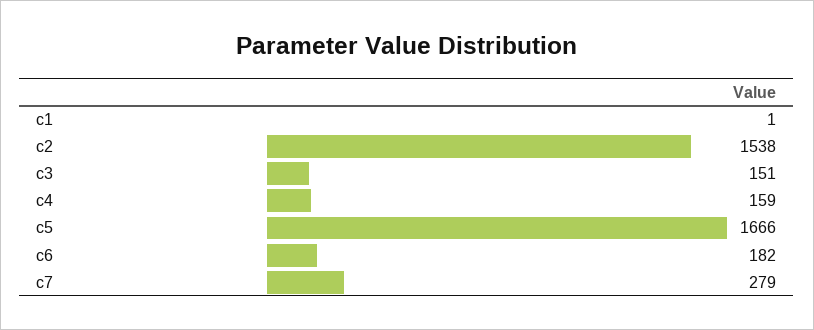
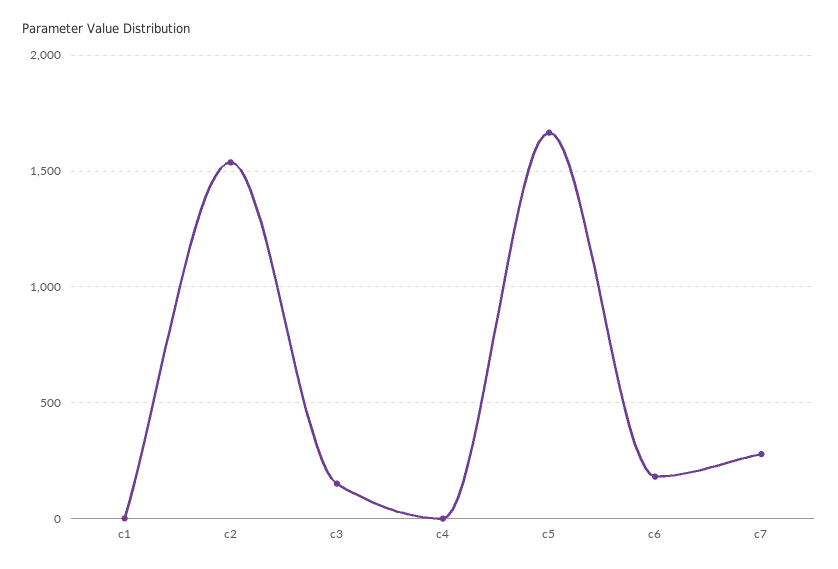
  {
    "c1": 1,
    "c2": 1538,
    "c3": 151,
-   "c4": 159,
+   "c4": 0,
    "c5": 1666,
    "c6": 182,
    "c7": 279
  }

